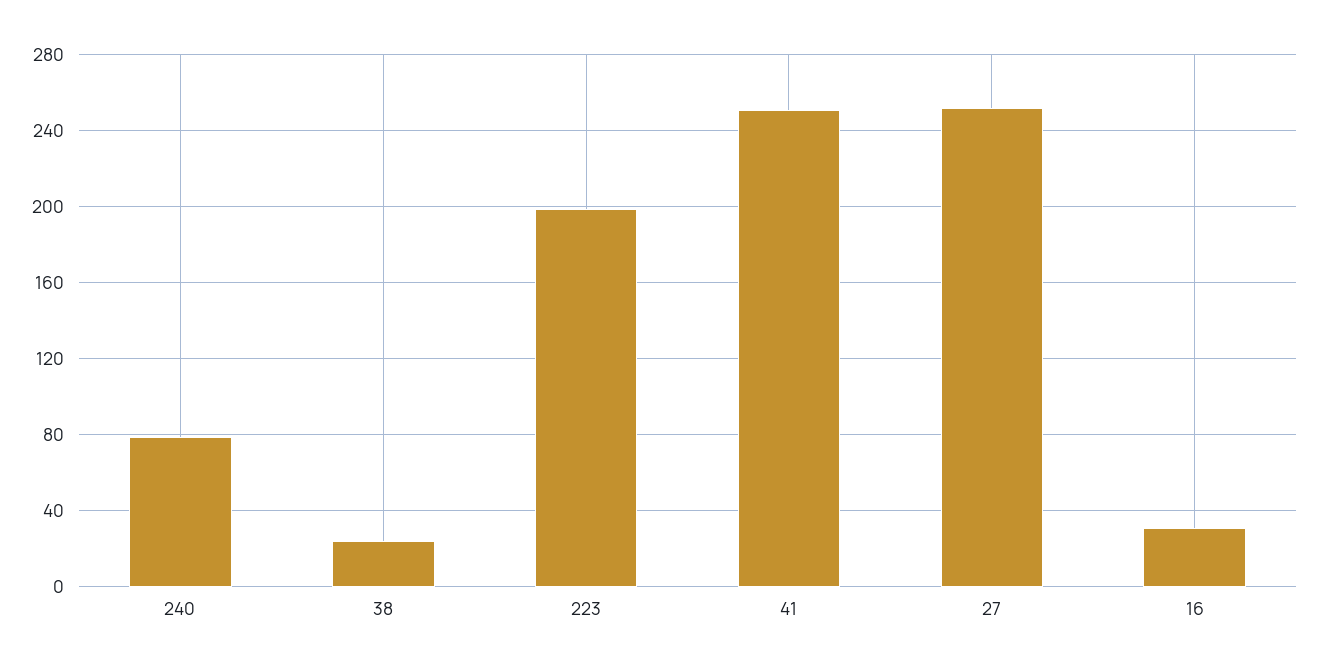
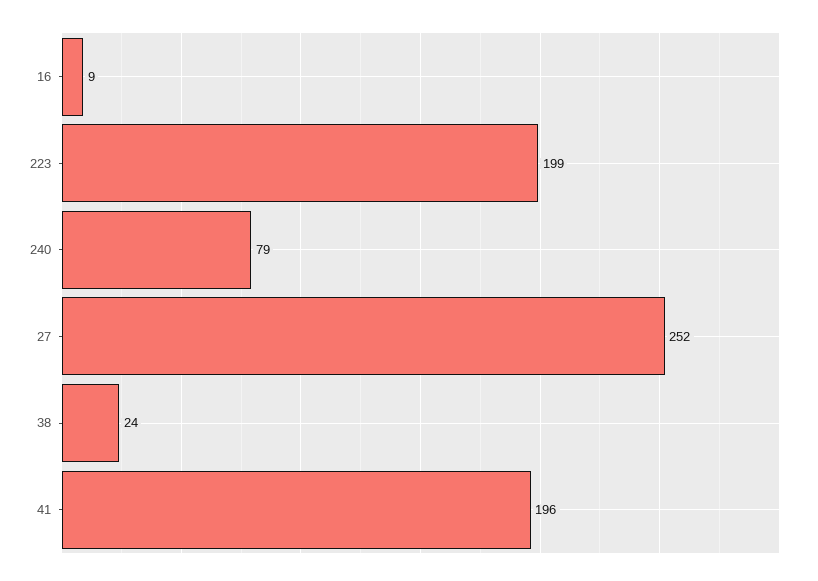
  {
    "240": 79,
    "38": 24,
    "223": 199,
-   "41": 250,
+   "41": 196,
    "27": 252,
-   "16": 30
+   "16": 9
  }

